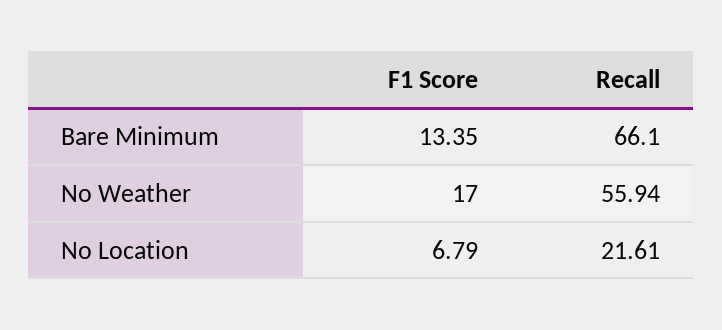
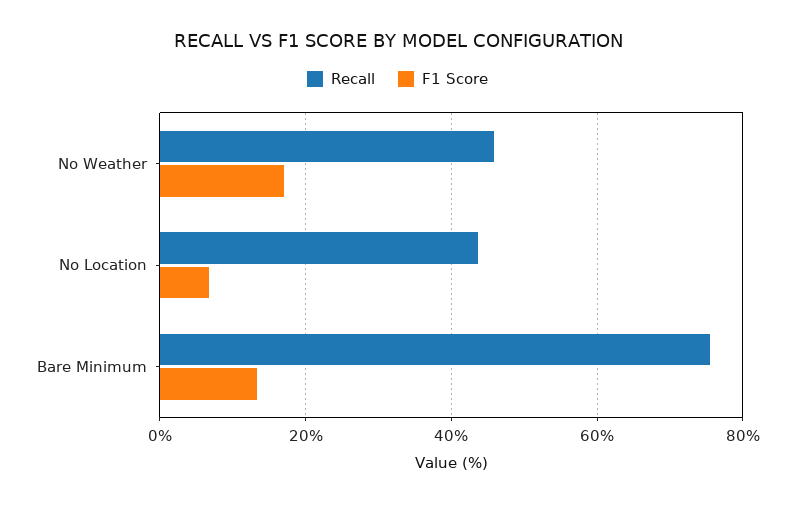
  {
    "F1 Score": {
      "Bare Minimum": 13.35,
      "No Weather": 17,
      "No Location": 6.79
    },
    "Recall": {
-     "Bare Minimum": 66.1,
+     "Bare Minimum": 76,
-     "No Weather": 55.94,
+     "No Weather": 46,
-     "No Location": 21.61
+     "No Location": 44
    }
  }

